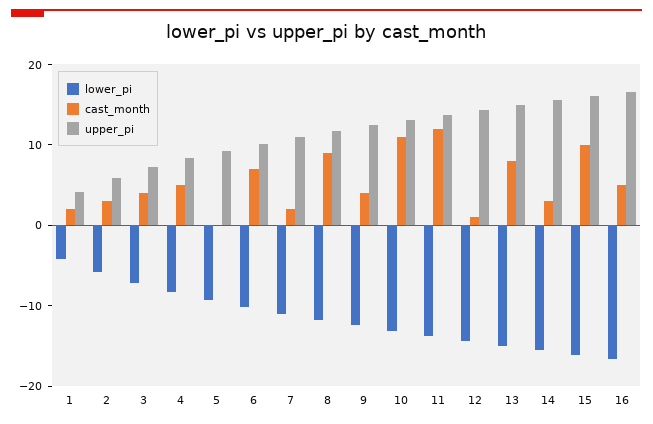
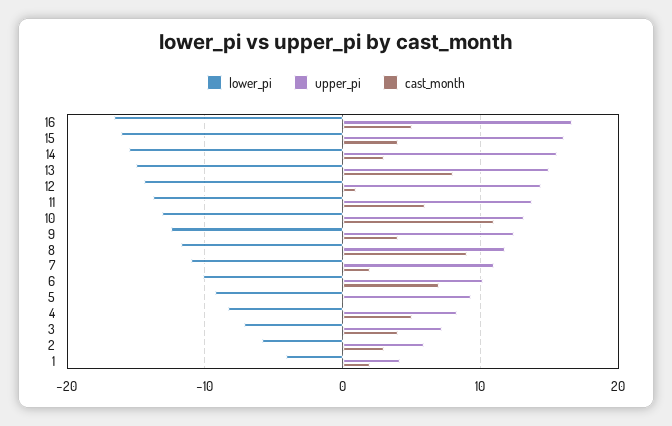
  {
    "lower_pi": {
      "1": -4,
      "2": -6,
      "3": -7,
      "4": -8,
      "5": -9,
      "6": -10,
      "7": -11,
      "8": -12,
      "9": -12,
      "10": -13,
      "11": -14,
      "12": -14,
      "13": -15,
      "14": -16,
      "15": -16,
      "16": -17
    },
    "cast_month": {
      "1": 2,
      "2": 3,
      "3": 4,
      "4": 5,
      "5": 0,
      "6": 7,
      "7": 2,
      "8": 9,
      "9": 4,
      "10": 11,
-     "11": 12,
+     "11": 6,
      "12": 1,
      "13": 8,
      "14": 3,
-     "15": 10,
+     "15": 4,
      "16": 5
    },
    "upper_pi": {
      "1": 4,
      "2": 6,
      "3": 7,
      "4": 8,
      "5": 9,
      "6": 10,
      "7": 11,
      "8": 12,
      "9": 12,
      "10": 13,
      "11": 14,
      "12": 14,
      "13": 15,
      "14": 16,
      "15": 16,
      "16": 17
    }
  }

